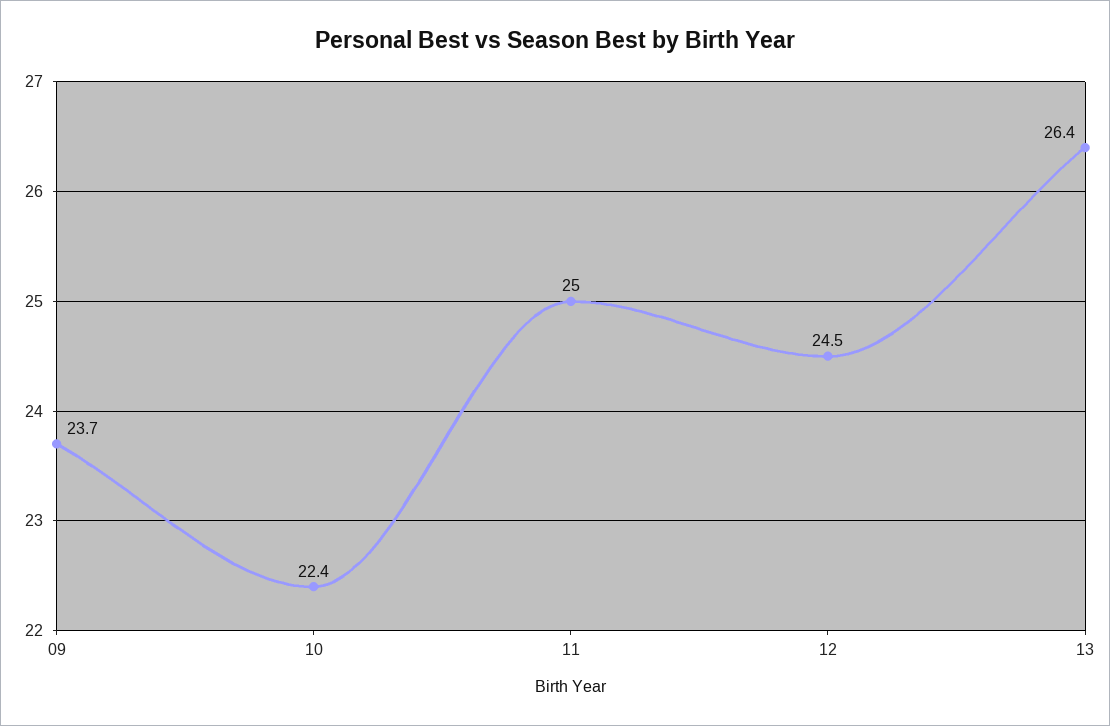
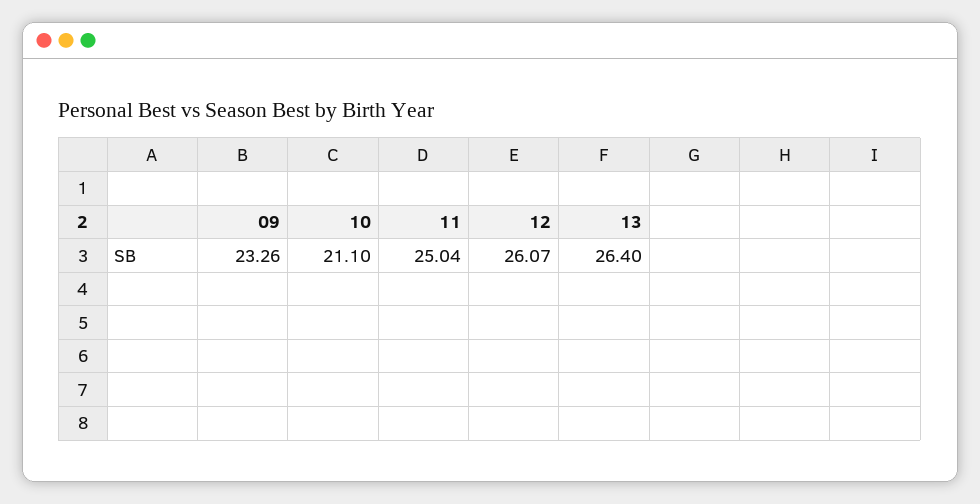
  {
-   "09": 23.7,
+   "09": 23.26,
-   "10": 22.4,
+   "10": 21.1,
    "11": 25.04,
-   "12": 24.5,
+   "12": 26.07,
    "13": 26.4
  }

